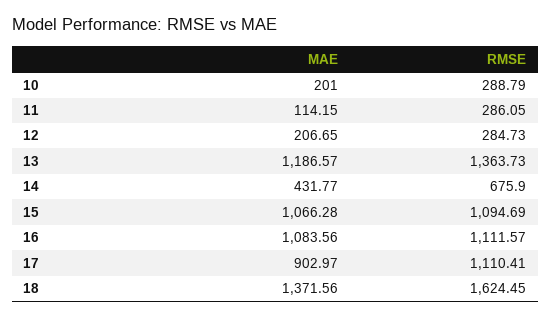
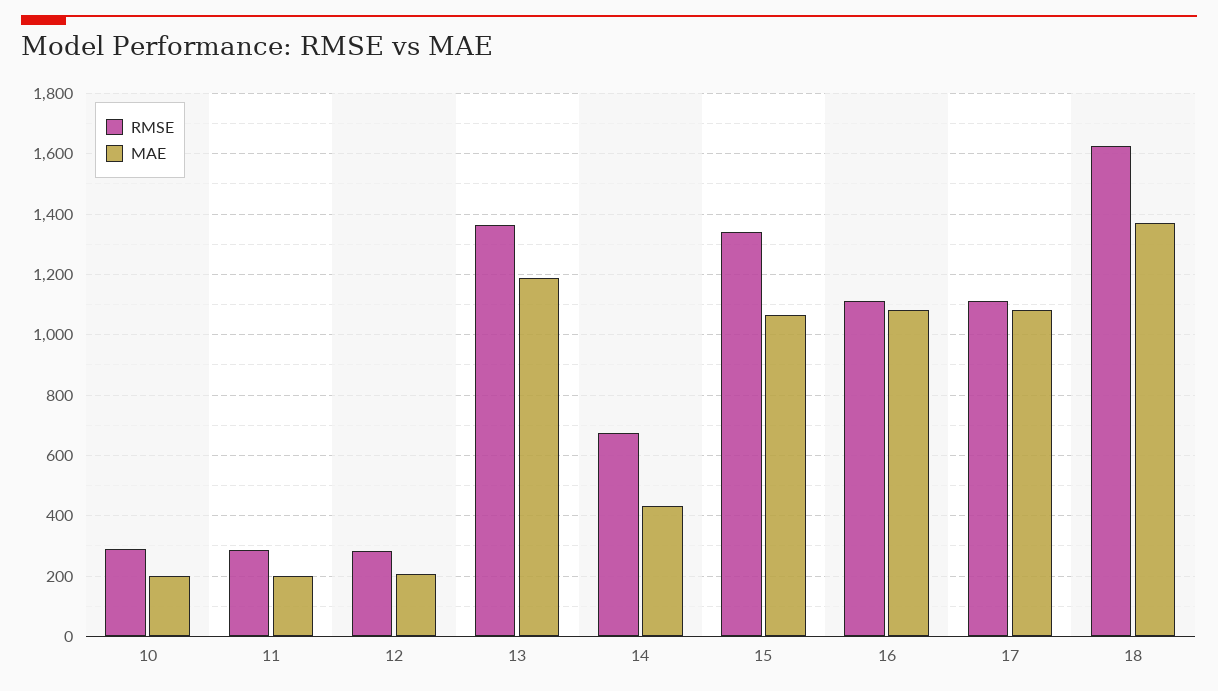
  {
    "MAE": {
      "10": 201,
-     "11": 114.15,
+     "11": 200,
      "12": 206.65,
      "13": 1186.57,
      "14": 431.77,
      "15": 1066.28,
      "16": 1083.56,
-     "17": 902.97,
+     "17": 1080,
      "18": 1371.56
    },
    "RMSE": {
      "10": 288.79,
      "11": 286.05,
      "12": 284.73,
      "13": 1363.73,
      "14": 675.9,
-     "15": 1094.69,
+     "15": 1340,
      "16": 1111.57,
      "17": 1110.41,
      "18": 1624.45
    }
  }

